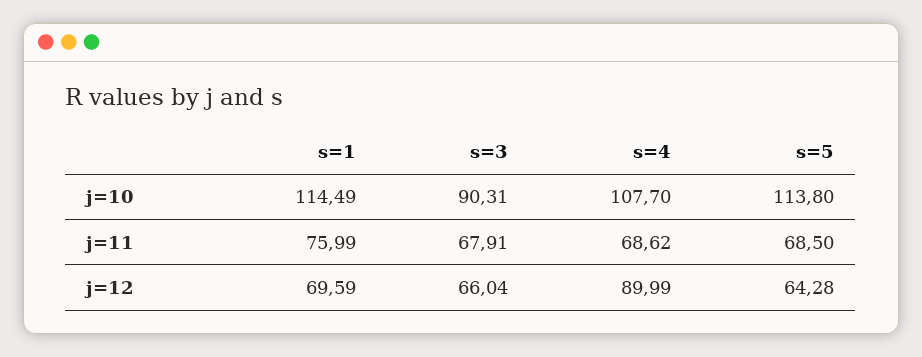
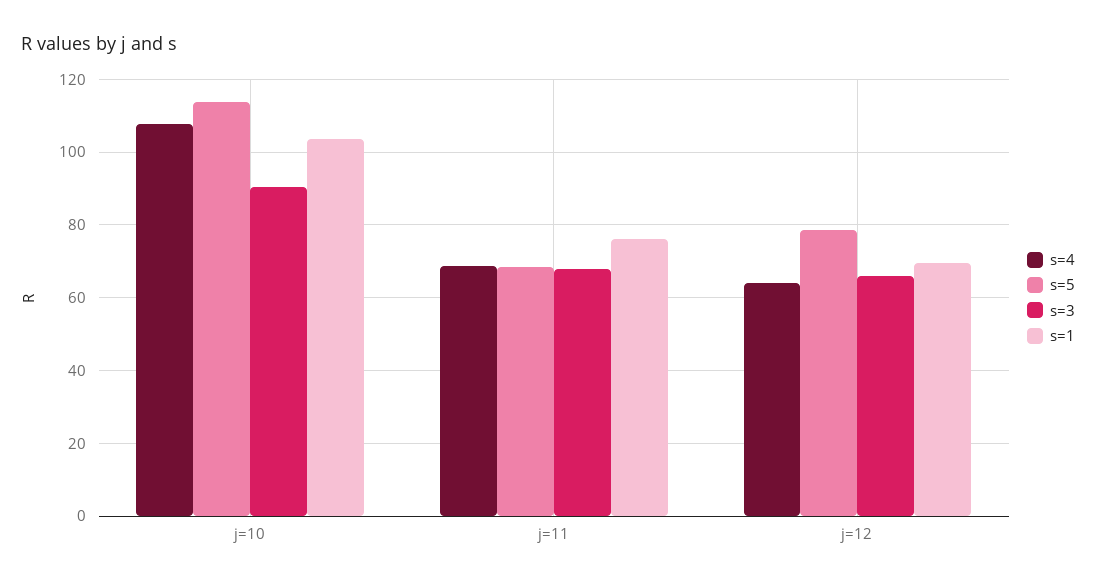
  {
    "s=1": {
-     "j=10": 114.49,
+     "j=10": 104,
      "j=11": 75.99,
      "j=12": 69.59
    },
    "s=3": {
      "j=10": 90.31,
      "j=11": 67.91,
      "j=12": 66.04
    },
    "s=4": {
      "j=10": 107.7,
      "j=11": 68.62,
-     "j=12": 89.99
+     "j=12": 64
    },
    "s=5": {
      "j=10": 113.8,
      "j=11": 68.5,
-     "j=12": 64.28
+     "j=12": 78
    }
  }

